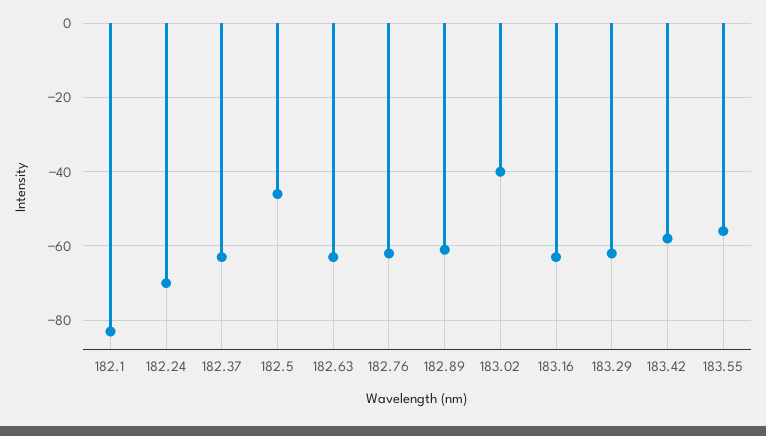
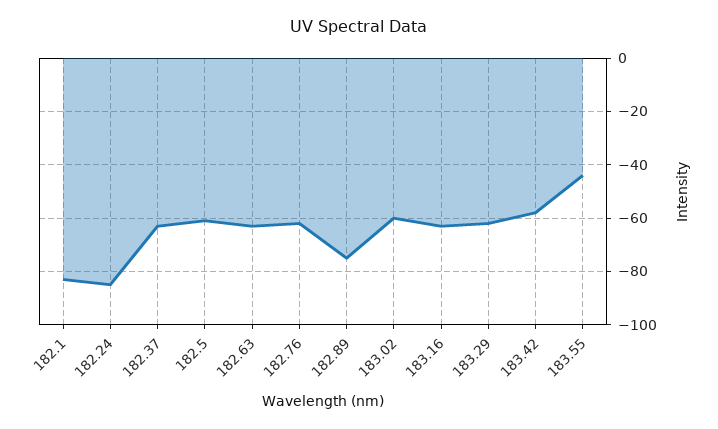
  {
    "182.1": -85,
-   "182.24": -70,
+   "182.24": -85,
    "182.37": -65,
-   "182.5": -45,
+   "182.5": -60,
    "182.63": -65,
    "182.76": -60,
-   "182.89": -60,
+   "182.89": -75,
-   "183.02": -40,
+   "183.02": -60,
    "183.16": -65,
    "183.29": -60,
    "183.42": -60,
-   "183.55": -55
+   "183.55": -45
  }

